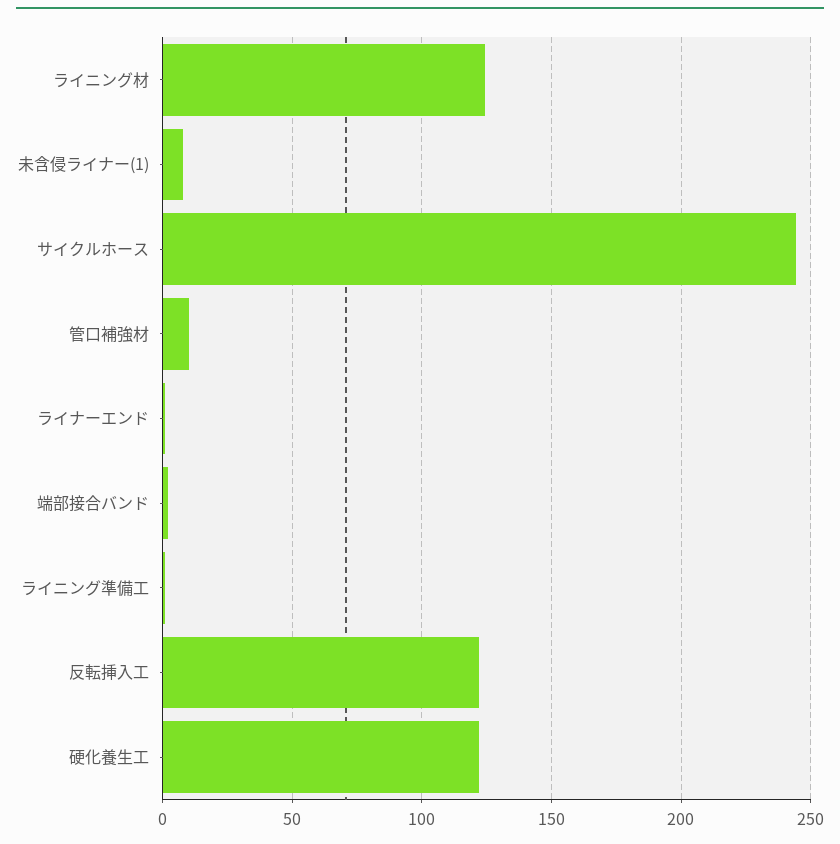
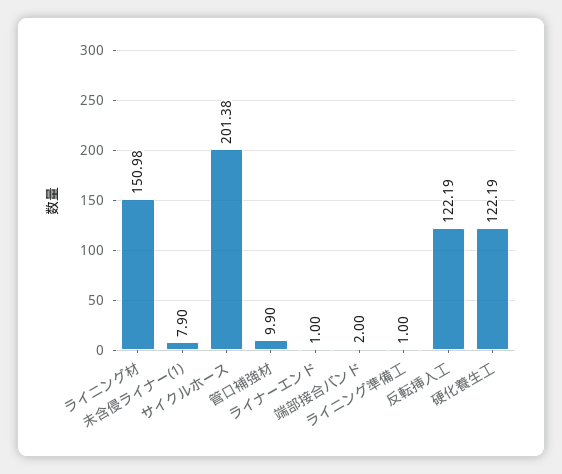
  {
-   "ライニング材": 125,
+   "ライニング材": 150.98,
    "未含侵ライナー(1)": 7.9,
-   "サイクルホース": 245,
+   "サイクルホース": 201.38,
    "管口補強材": 9.9,
    "ライナーエンド": 1,
    "端部接合バンド": 2,
    "ライニング準備工": 1,
    "反転挿入工": 122.19,
    "硬化養生工": 122.19
  }

